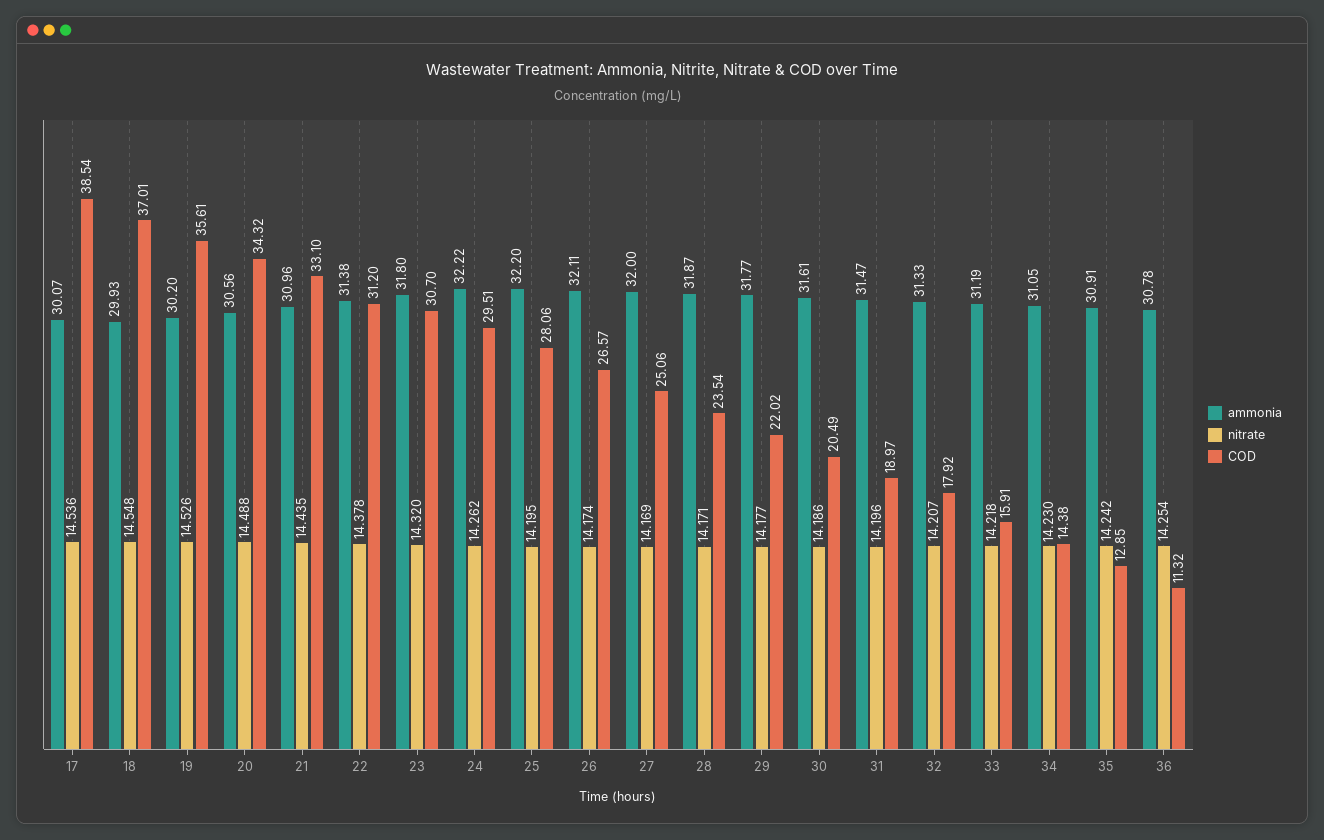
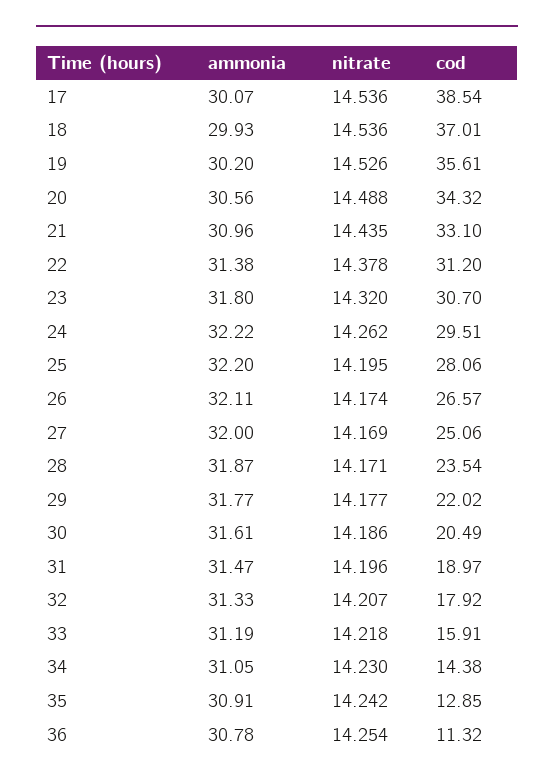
  {
    "ammonia": {
      "17": 30.07,
      "18": 29.93,
      "19": 30.2,
      "20": 30.56,
      "21": 30.96,
      "22": 31.38,
      "23": 31.8,
      "24": 32.22,
      "25": 32.2,
      "26": 32.11,
      "27": 32,
      "28": 31.87,
      "29": 31.77,
      "30": 31.61,
      "31": 31.47,
      "32": 31.33,
      "33": 31.19,
      "34": 31.05,
      "35": 30.91,
      "36": 30.78
    },
    "nitrate": {
      "17": 14.536,
-     "18": 14.548,
+     "18": 14.536,
      "19": 14.526,
      "20": 14.488,
      "21": 14.435,
      "22": 14.378,
      "23": 14.32,
      "24": 14.262,
      "25": 14.195,
      "26": 14.174,
      "27": 14.169,
      "28": 14.171,
      "29": 14.177,
      "30": 14.186,
      "31": 14.196,
      "32": 14.207,
      "33": 14.218,
      "34": 14.23,
      "35": 14.242,
      "36": 14.254
    },
    "COD": {
      "17": 38.54,
      "18": 37.01,
      "19": 35.61,
      "20": 34.32,
      "21": 33.1,
      "22": 31.2,
      "23": 30.7,
      "24": 29.51,
      "25": 28.06,
      "26": 26.57,
      "27": 25.06,
      "28": 23.54,
      "29": 22.02,
      "30": 20.49,
      "31": 18.97,
      "32": 17.92,
      "33": 15.91,
      "34": 14.38,
      "35": 12.85,
      "36": 11.32
    }
  }

